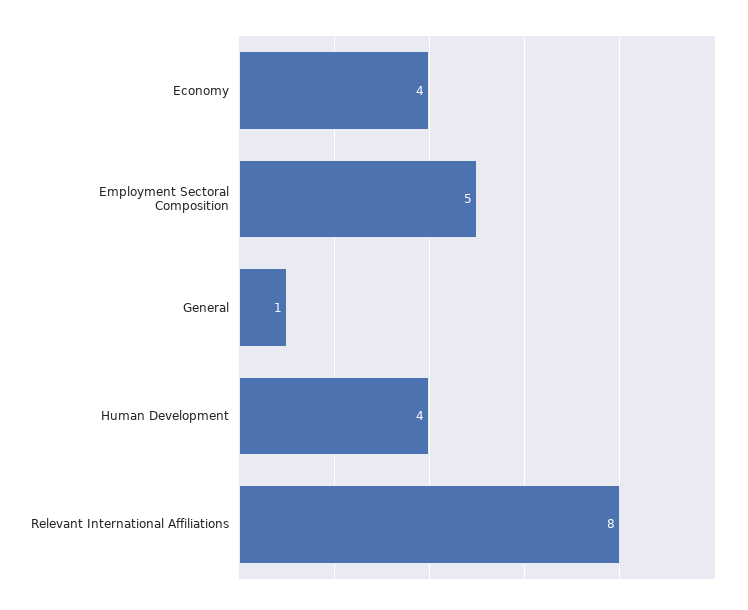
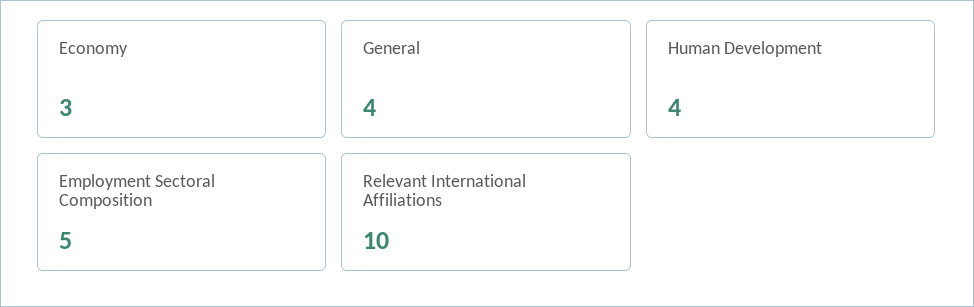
  {
-   "Economy": 4,
+   "Economy": 3,
    "Employment Sectoral Composition": 5,
-   "General": 1,
+   "General": 4,
    "Human Development": 4,
-   "Relevant International Affiliations": 8
+   "Relevant International Affiliations": 10
  }

